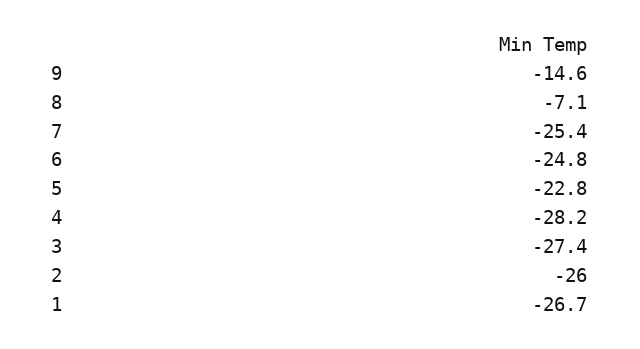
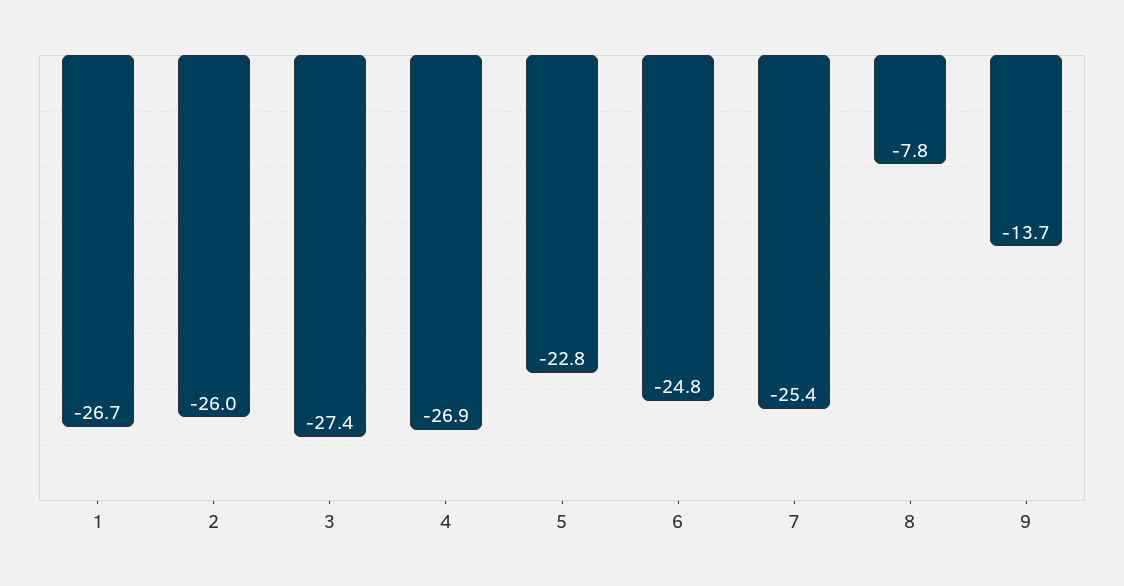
  {
-   "9": -14.6,
+   "9": -13.7,
-   "8": -7.1,
+   "8": -7.8,
    "7": -25.4,
    "6": -24.8,
    "5": -22.8,
-   "4": -28.2,
+   "4": -26.9,
    "3": -27.4,
    "2": -26,
    "1": -26.7
  }

